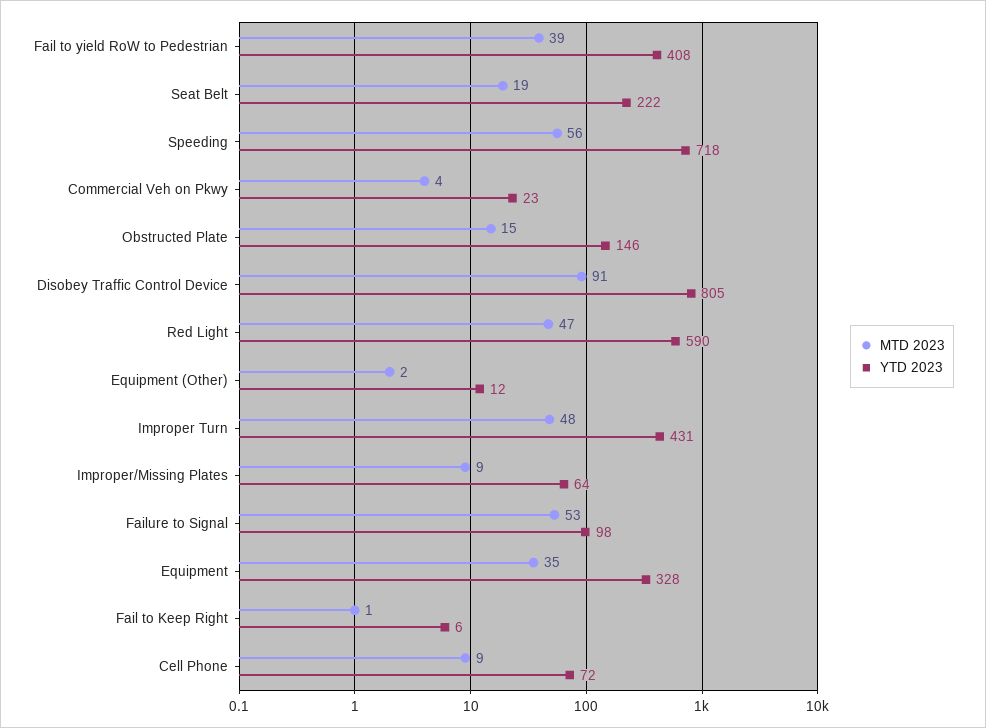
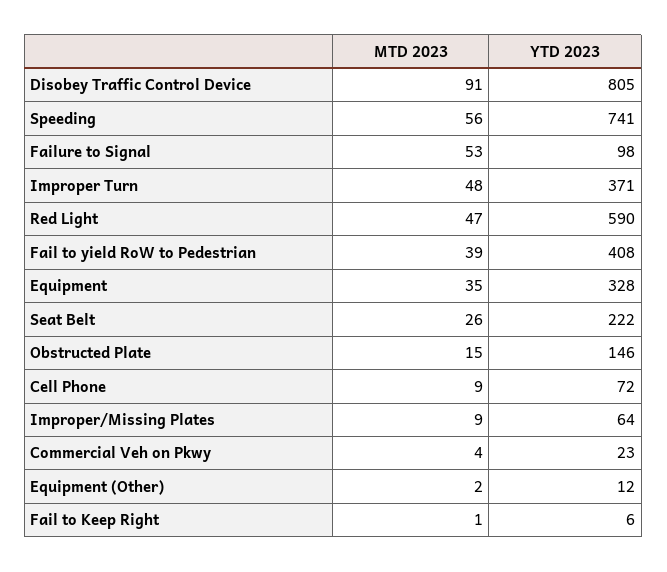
  {
    "MTD 2023": {
      "Fail to yield RoW to Pedestrian": 39,
-     "Seat Belt": 19,
+     "Seat Belt": 26,
      "Speeding": 56,
      "Commercial Veh on Pkwy": 4,
      "Obstructed Plate": 15,
      "Disobey Traffic Control Device": 91,
      "Red Light": 47,
      "Equipment (Other)": 2,
      "Improper Turn": 48,
      "Improper/Missing Plates": 9,
      "Failure to Signal": 53,
      "Equipment": 35,
      "Fail to Keep Right": 1,
      "Cell Phone": 9
    },
    "YTD 2023": {
      "Fail to yield RoW to Pedestrian": 408,
      "Seat Belt": 222,
-     "Speeding": 718,
+     "Speeding": 741,
      "Commercial Veh on Pkwy": 23,
      "Obstructed Plate": 146,
      "Disobey Traffic Control Device": 805,
      "Red Light": 590,
      "Equipment (Other)": 12,
-     "Improper Turn": 431,
+     "Improper Turn": 371,
      "Improper/Missing Plates": 64,
      "Failure to Signal": 98,
      "Equipment": 328,
      "Fail to Keep Right": 6,
      "Cell Phone": 72
    }
  }

